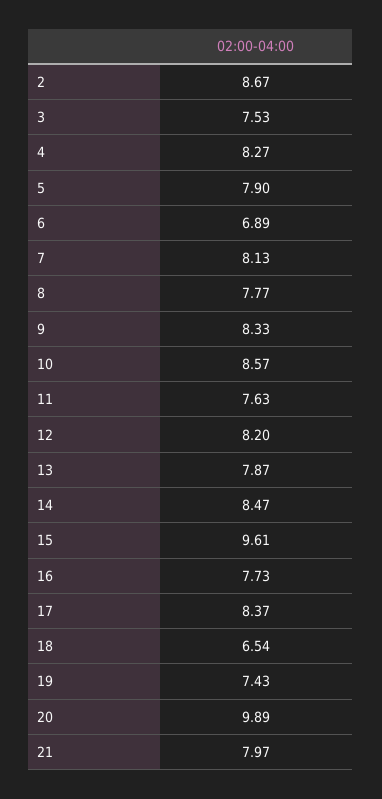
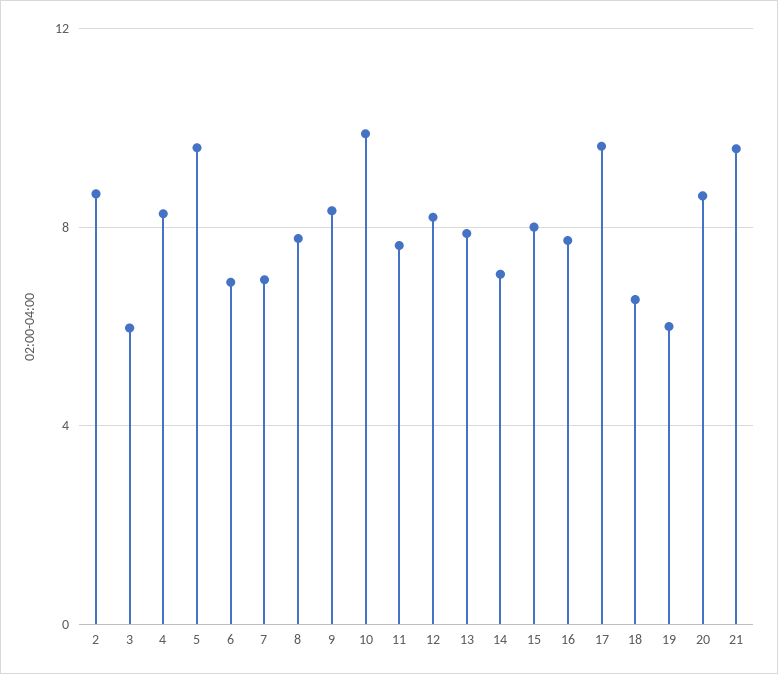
  {
    "2": 8.67,
-   "3": 7.53,
+   "3": 6,
    "4": 8.27,
-   "5": 7.9,
+   "5": 9.5,
    "6": 6.89,
-   "7": 8.13,
+   "7": 7,
    "8": 7.77,
    "9": 8.33,
-   "10": 8.57,
+   "10": 10,
    "11": 7.63,
    "12": 8.2,
    "13": 7.87,
-   "14": 8.47,
+   "14": 7,
-   "15": 9.61,
+   "15": 8,
    "16": 7.73,
-   "17": 8.37,
+   "17": 9.5,
    "18": 6.54,
-   "19": 7.43,
+   "19": 6,
-   "20": 9.89,
+   "20": 8.5,
-   "21": 7.97
+   "21": 9.5
  }

